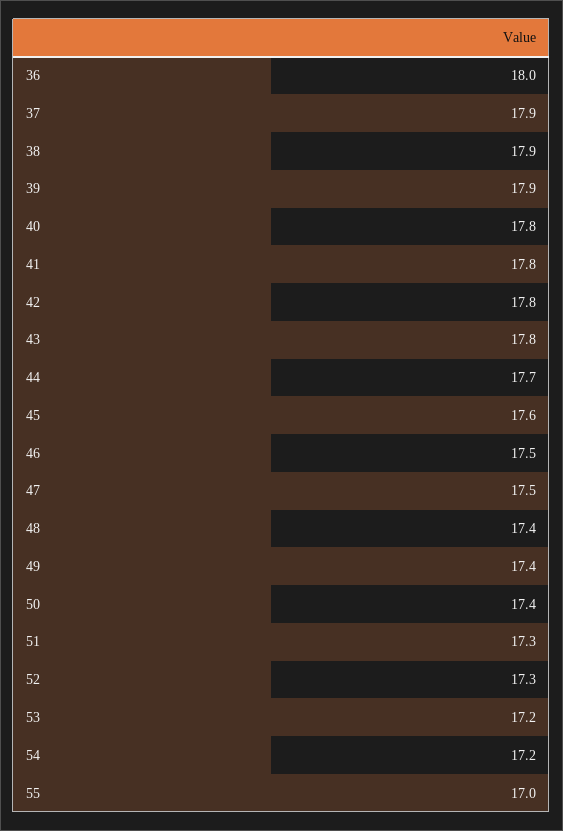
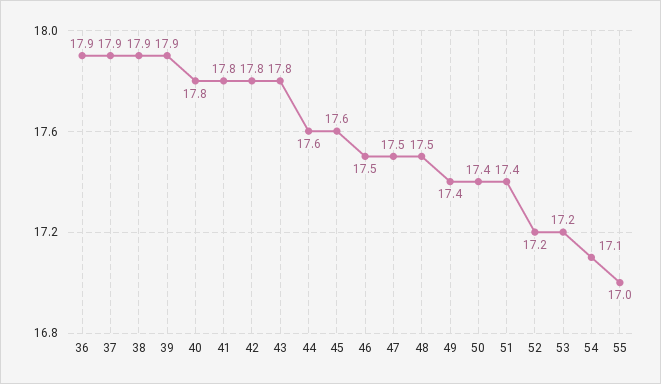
  {
-   "36": 18,
+   "36": 17.9,
    "37": 17.9,
    "38": 17.9,
    "39": 17.9,
    "40": 17.8,
    "41": 17.8,
    "42": 17.8,
    "43": 17.8,
-   "44": 17.7,
+   "44": 17.6,
    "45": 17.6,
    "46": 17.5,
    "47": 17.5,
-   "48": 17.4,
+   "48": 17.5,
    "49": 17.4,
    "50": 17.4,
-   "51": 17.3,
+   "51": 17.4,
-   "52": 17.3,
+   "52": 17.2,
    "53": 17.2,
-   "54": 17.2,
+   "54": 17.1,
    "55": 17
  }

